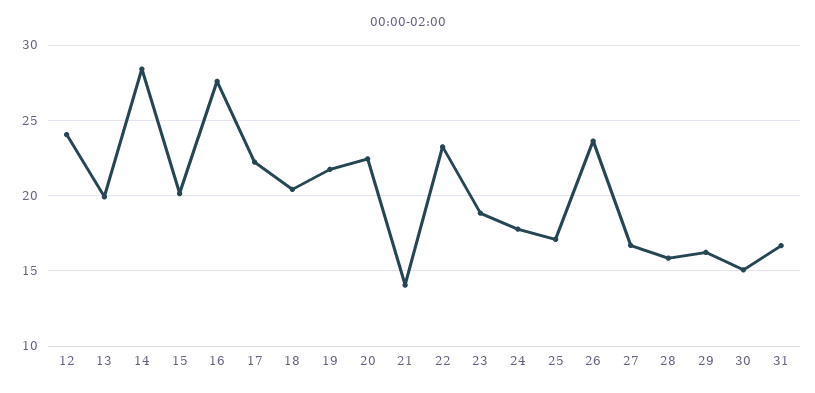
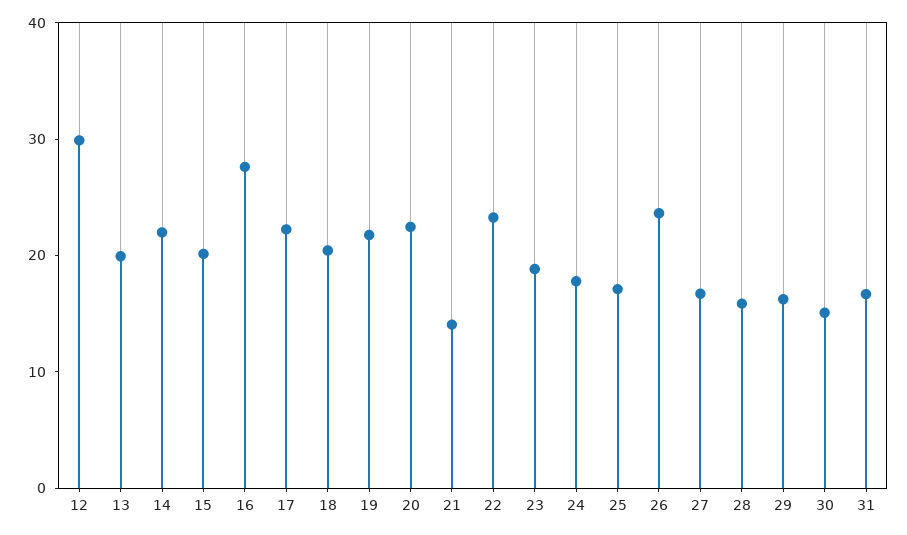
  {
-   "12": 24,
+   "12": 30,
    "13": 20,
-   "14": 28.5,
+   "14": 22,
    "15": 20,
    "16": 27.5,
    "17": 22,
    "18": 20.5,
    "19": 22,
    "20": 22.5,
    "21": 14,
    "22": 23.5,
    "23": 19,
    "24": 18,
    "25": 17,
    "26": 23.5,
    "27": 16.5,
    "28": 16,
    "29": 16,
    "30": 15,
    "31": 16.5
  }

